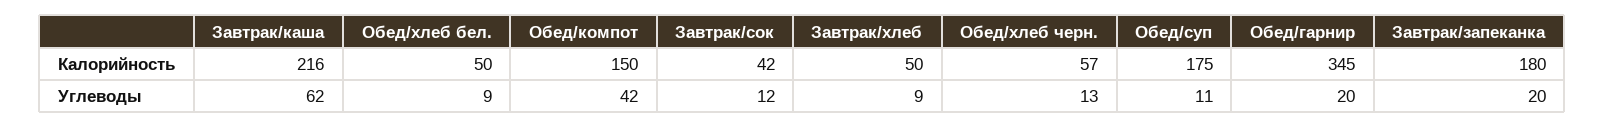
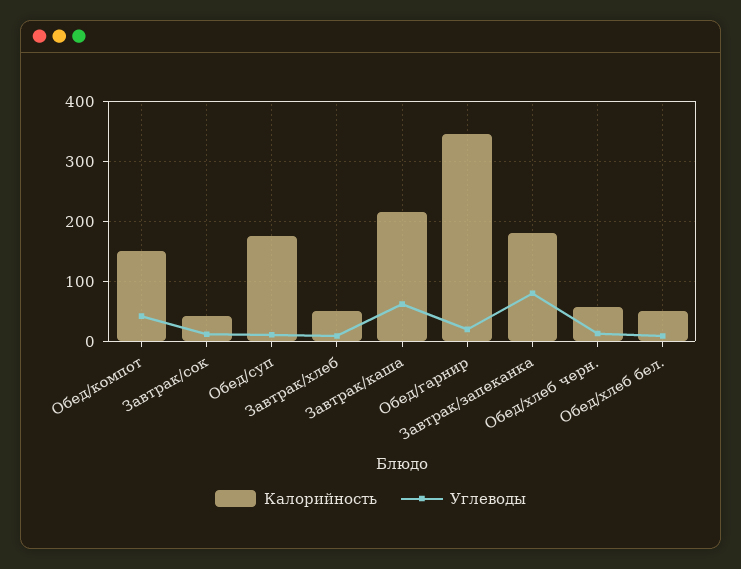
  {
    "Калорийность": {
      "Завтрак/каша": 216,
      "Обед/хлеб бел.": 50,
      "Обед/компот": 150,
      "Завтрак/сок": 42,
      "Завтрак/хлеб": 50,
      "Обед/хлеб черн.": 57,
      "Обед/суп": 175,
      "Обед/гарнир": 345,
      "Завтрак/запеканка": 180
    },
    "Углеводы": {
      "Завтрак/каша": 62,
      "Обед/хлеб бел.": 9,
      "Обед/компот": 42,
      "Завтрак/сок": 12,
      "Завтрак/хлеб": 9,
      "Обед/хлеб черн.": 13,
      "Обед/суп": 11,
      "Обед/гарнир": 20,
-     "Завтрак/запеканка": 20
+     "Завтрак/запеканка": 80
    }
  }

